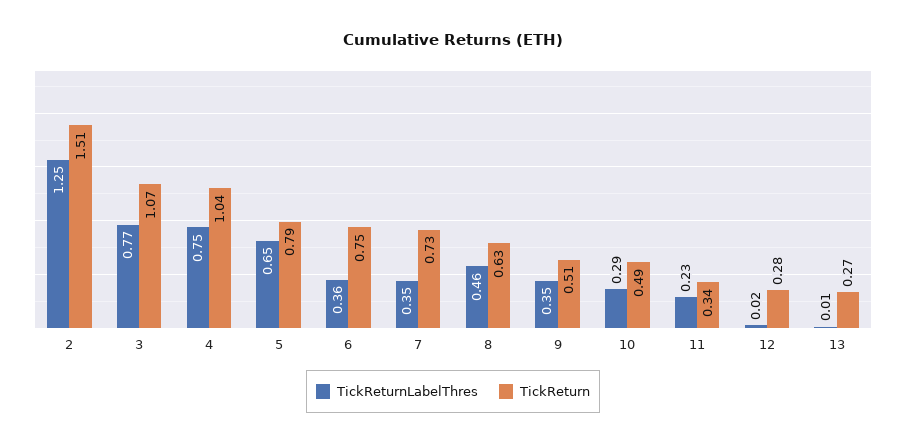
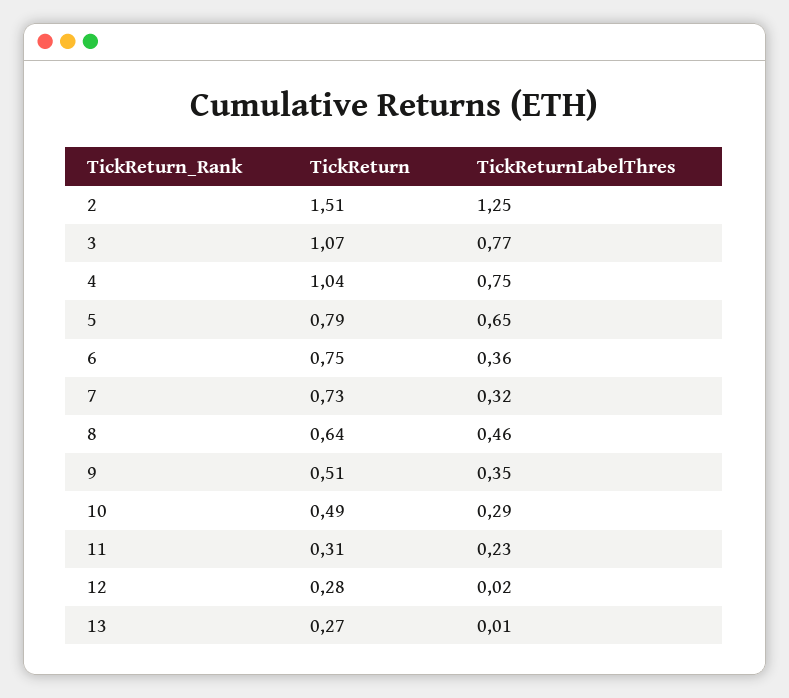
  {
    "TickReturnLabelThres": {
      "2": 1.25,
      "3": 0.77,
      "4": 0.75,
      "5": 0.65,
      "6": 0.36,
-     "7": 0.35,
+     "7": 0.32,
      "8": 0.46,
      "9": 0.35,
      "10": 0.29,
      "11": 0.23,
      "12": 0.02,
      "13": 0.01
    },
    "TickReturn": {
      "2": 1.51,
      "3": 1.07,
      "4": 1.04,
      "5": 0.79,
      "6": 0.75,
      "7": 0.73,
-     "8": 0.63,
+     "8": 0.64,
      "9": 0.51,
      "10": 0.49,
-     "11": 0.34,
+     "11": 0.31,
      "12": 0.28,
      "13": 0.27
    }
  }

